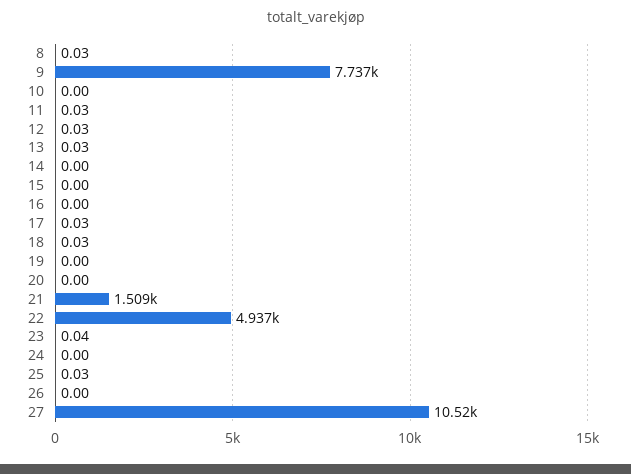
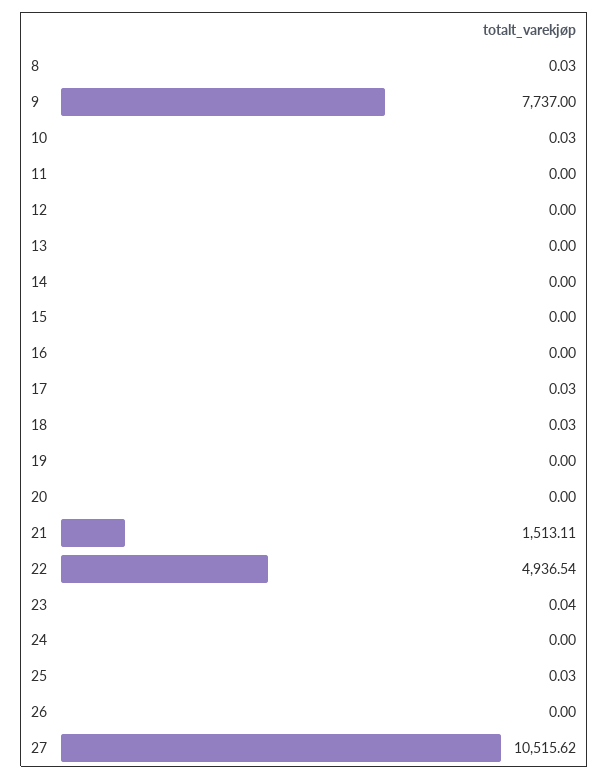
  {
    "8": 0.03,
    "9": 7737,
-   "10": 0,
+   "10": 0.03,
-   "11": 0.03,
+   "11": 0,
-   "12": 0.03,
+   "12": 0,
-   "13": 0.03,
+   "13": 0,
    "14": 0,
    "15": 0,
    "16": 0,
    "17": 0.03,
    "18": 0.03,
    "19": 0,
    "20": 0,
-   "21": 1509,
+   "21": 1513.11,
    "22": 4936.54,
    "23": 0.04,
    "24": 0,
    "25": 0.03,
    "26": 0,
    "27": 10515.62
  }

